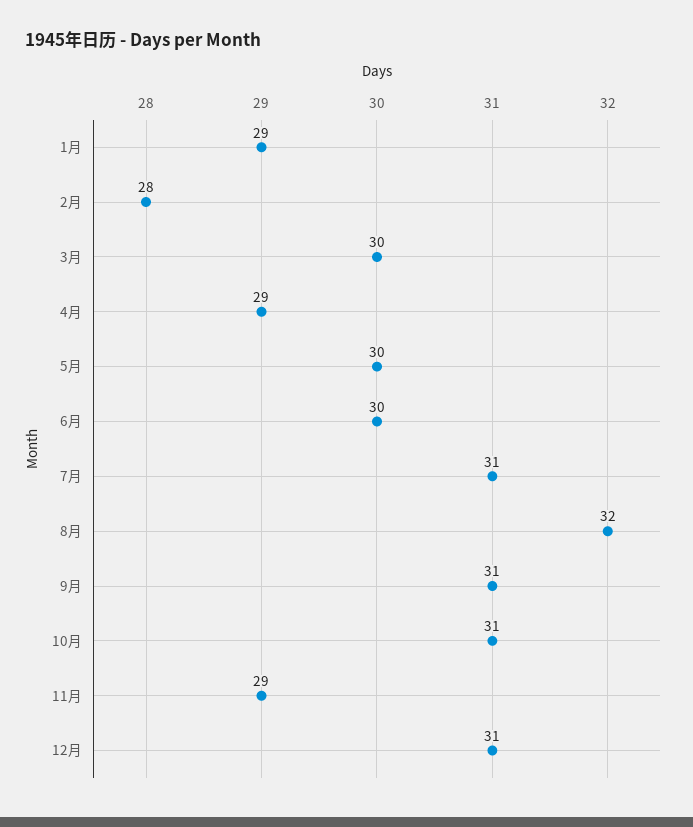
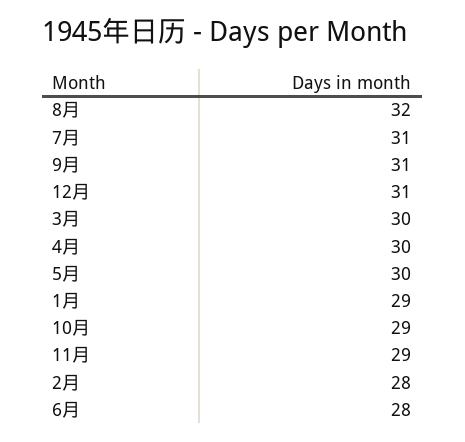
  {
    "1月": 29,
    "2月": 28,
    "3月": 30,
-   "4月": 29,
+   "4月": 30,
    "5月": 30,
-   "6月": 30,
+   "6月": 28,
    "7月": 31,
    "8月": 32,
    "9月": 31,
-   "10月": 31,
+   "10月": 29,
    "11月": 29,
    "12月": 31
  }

